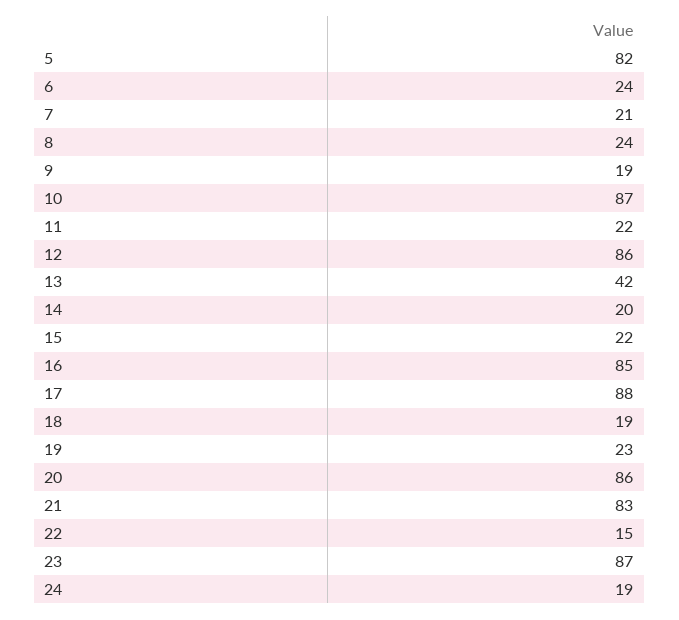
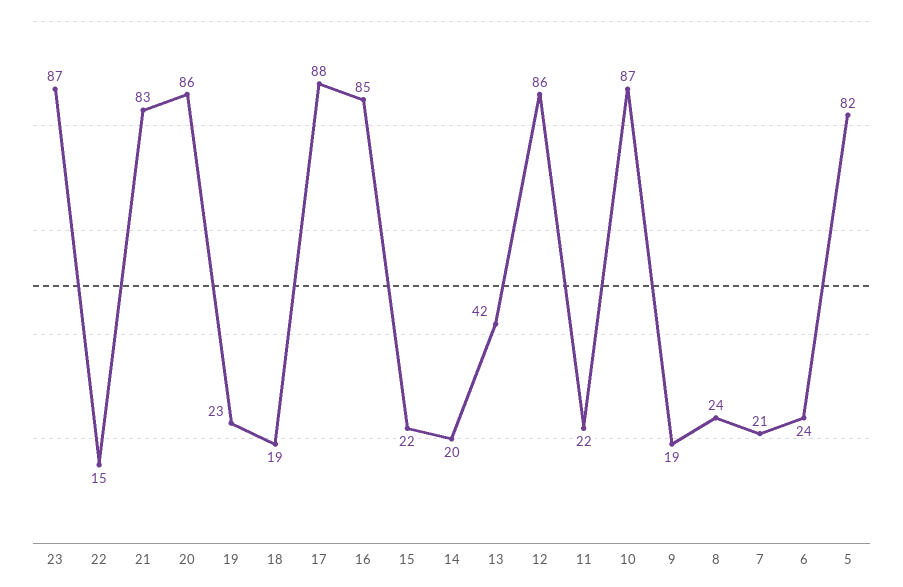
  {
    "5": 82,
    "6": 24,
    "7": 21,
    "8": 24,
    "9": 19,
    "10": 87,
    "11": 22,
    "12": 86,
    "13": 42,
    "14": 20,
    "15": 22,
    "16": 85,
    "17": 88,
    "18": 19,
    "19": 23,
    "20": 86,
    "21": 83,
    "22": 15,
-   "23": 87,
+   "23": 87
-   "24": 19
  }

